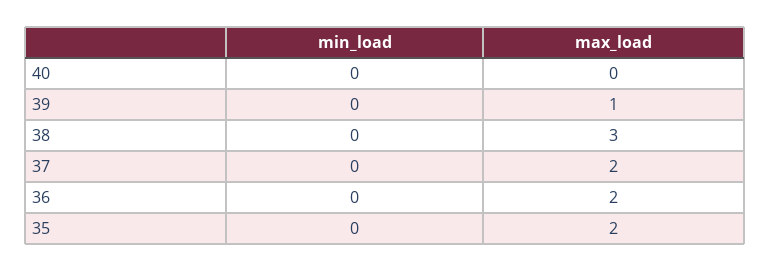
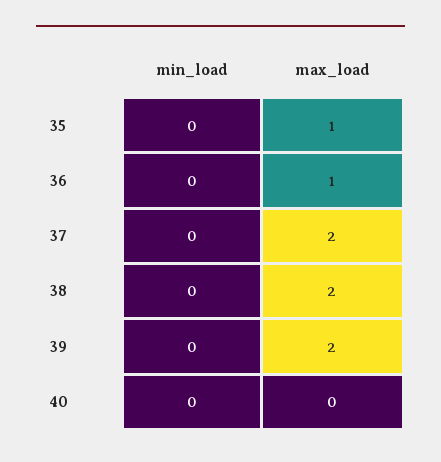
  {
    "min_load": {
      "40": 0,
      "39": 0,
      "38": 0,
      "37": 0,
      "36": 0,
      "35": 0
    },
    "max_load": {
      "40": 0,
-     "39": 1,
+     "39": 2,
-     "38": 3,
+     "38": 2,
      "37": 2,
-     "36": 2,
+     "36": 1,
-     "35": 2
+     "35": 1
    }
  }

